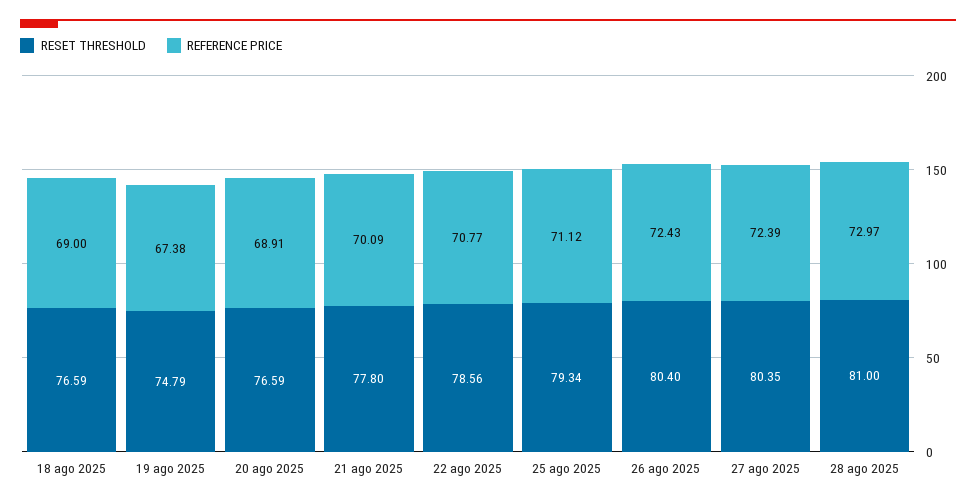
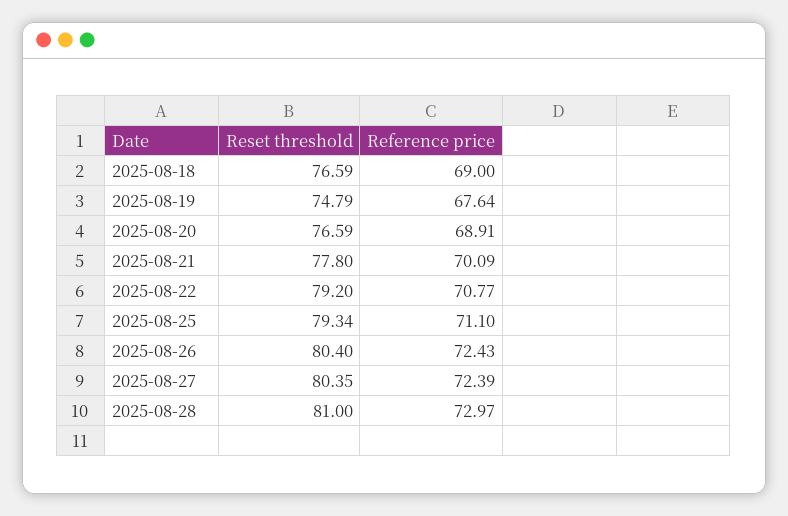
  {
    "RESET THRESHOLD": {
      "18 ago 2025": 76.59,
      "19 ago 2025": 74.79,
      "20 ago 2025": 76.59,
      "21 ago 2025": 77.8,
-     "22 ago 2025": 78.56,
+     "22 ago 2025": 79.2,
      "25 ago 2025": 79.34,
      "26 ago 2025": 80.4,
      "27 ago 2025": 80.35,
      "28 ago 2025": 81
    },
    "REFERENCE PRICE": {
      "18 ago 2025": 69,
-     "19 ago 2025": 67.38,
+     "19 ago 2025": 67.64,
      "20 ago 2025": 68.91,
      "21 ago 2025": 70.09,
      "22 ago 2025": 70.77,
-     "25 ago 2025": 71.12,
+     "25 ago 2025": 71.1,
      "26 ago 2025": 72.43,
      "27 ago 2025": 72.39,
      "28 ago 2025": 72.97
    }
  }

